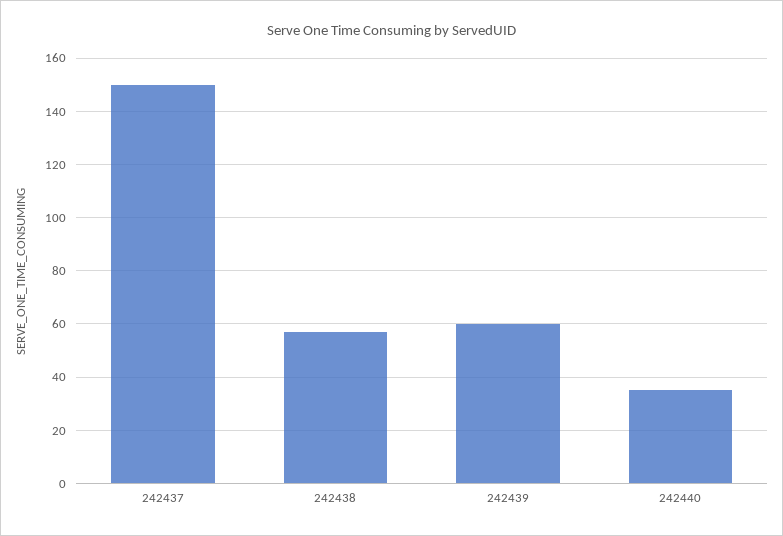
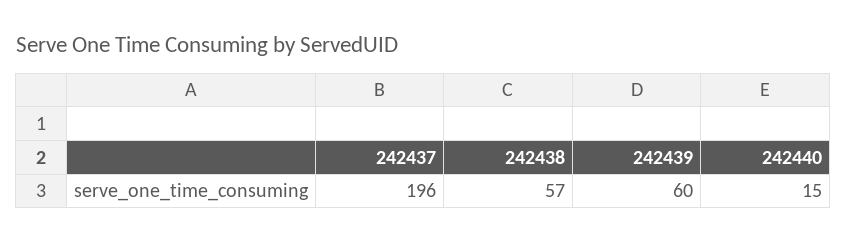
  {
-   "242437": 150,
+   "242437": 196,
    "242438": 57,
    "242439": 60,
-   "242440": 35
+   "242440": 15
  }

